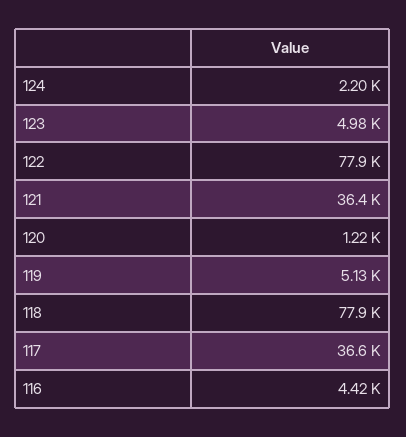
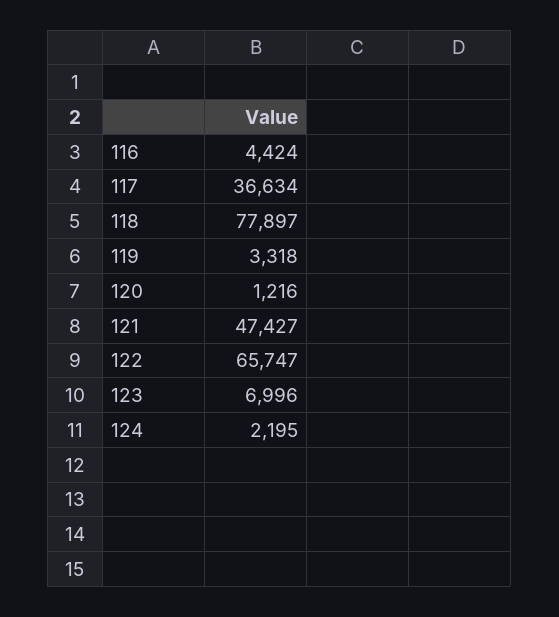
  {
    "124": 2195,
-   "123": 4980,
+   "123": 6996,
-   "122": 77900,
+   "122": 65747,
-   "121": 36400,
+   "121": 47427,
    "120": 1216,
-   "119": 5130,
+   "119": 3318,
    "118": 77897,
    "117": 36634,
    "116": 4424
  }

